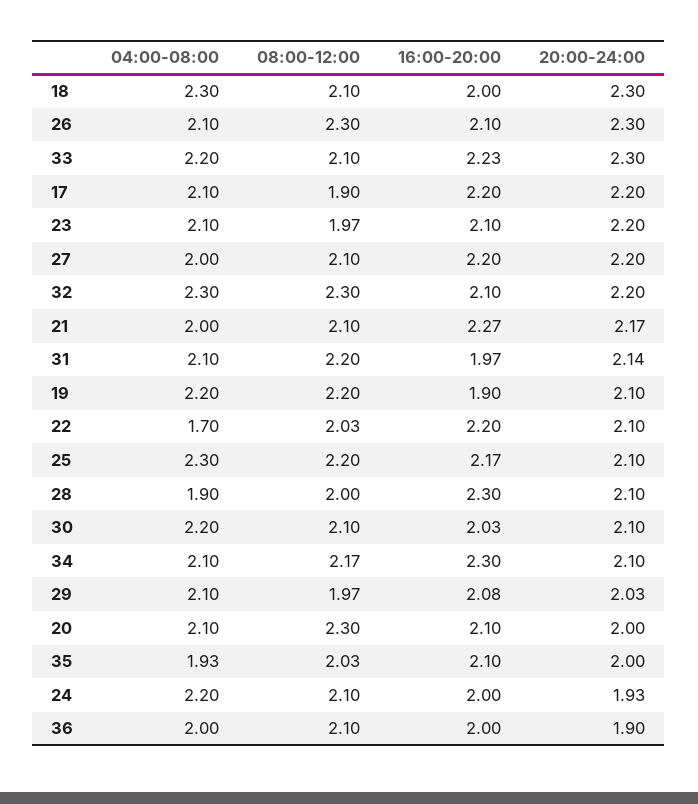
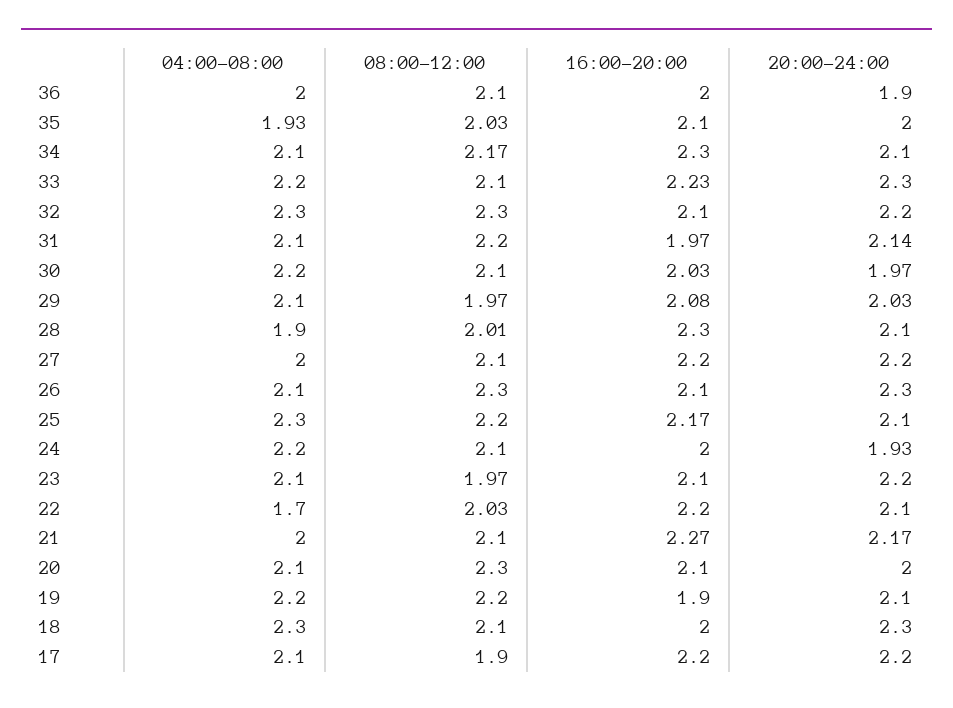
  {
    "04:00-08:00": {
      "18": 2.3,
      "26": 2.1,
      "33": 2.2,
      "17": 2.1,
      "23": 2.1,
      "27": 2,
      "32": 2.3,
      "21": 2,
      "31": 2.1,
      "19": 2.2,
      "22": 1.7,
      "25": 2.3,
      "28": 1.9,
      "30": 2.2,
      "34": 2.1,
      "29": 2.1,
      "20": 2.1,
      "35": 1.93,
      "24": 2.2,
      "36": 2
    },
    "08:00-12:00": {
      "18": 2.1,
      "26": 2.3,
      "33": 2.1,
      "17": 1.9,
      "23": 1.97,
      "27": 2.1,
      "32": 2.3,
      "21": 2.1,
      "31": 2.2,
      "19": 2.2,
      "22": 2.03,
      "25": 2.2,
-     "28": 2,
+     "28": 2.01,
      "30": 2.1,
      "34": 2.17,
      "29": 1.97,
      "20": 2.3,
      "35": 2.03,
      "24": 2.1,
      "36": 2.1
    },
    "16:00-20:00": {
      "18": 2,
      "26": 2.1,
      "33": 2.23,
      "17": 2.2,
      "23": 2.1,
      "27": 2.2,
      "32": 2.1,
      "21": 2.27,
      "31": 1.97,
      "19": 1.9,
      "22": 2.2,
      "25": 2.17,
      "28": 2.3,
      "30": 2.03,
      "34": 2.3,
      "29": 2.08,
      "20": 2.1,
      "35": 2.1,
      "24": 2,
      "36": 2
    },
    "20:00-24:00": {
      "18": 2.3,
      "26": 2.3,
      "33": 2.3,
      "17": 2.2,
      "23": 2.2,
      "27": 2.2,
      "32": 2.2,
      "21": 2.17,
      "31": 2.14,
      "19": 2.1,
      "22": 2.1,
      "25": 2.1,
      "28": 2.1,
-     "30": 2.1,
+     "30": 1.97,
      "34": 2.1,
      "29": 2.03,
      "20": 2,
      "35": 2,
      "24": 1.93,
      "36": 1.9
    }
  }

